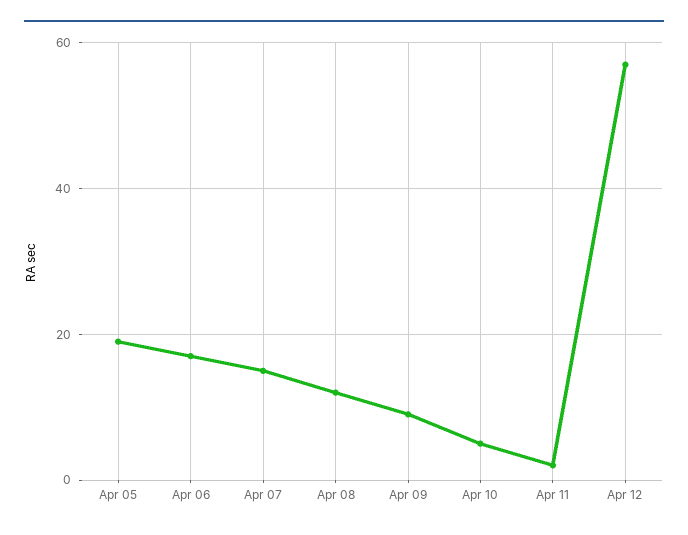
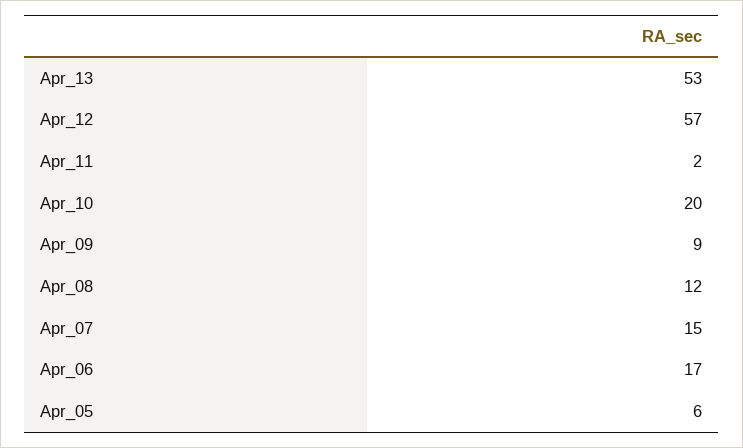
  {
-   "Apr 05": 20,
+   "Apr 05": 6,
    "Apr 06": 17,
    "Apr 07": 15,
    "Apr 08": 12,
    "Apr 09": 9,
-   "Apr 10": 5,
+   "Apr 10": 20,
    "Apr 11": 2,
-   "Apr 12": 57
+   "Apr 12": 57,
+   "Apr_13": 53
  }

